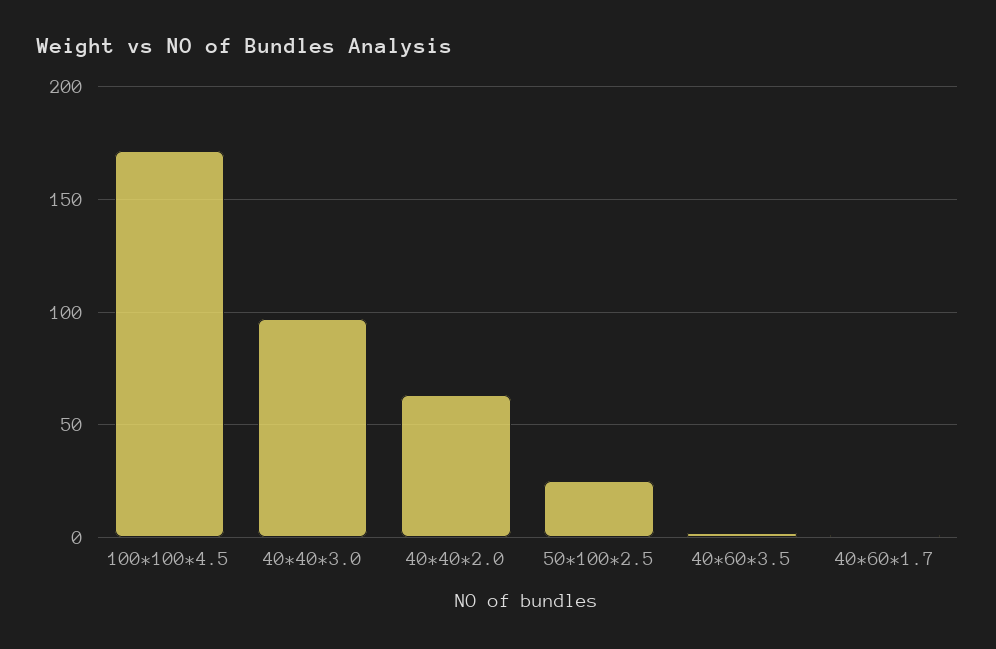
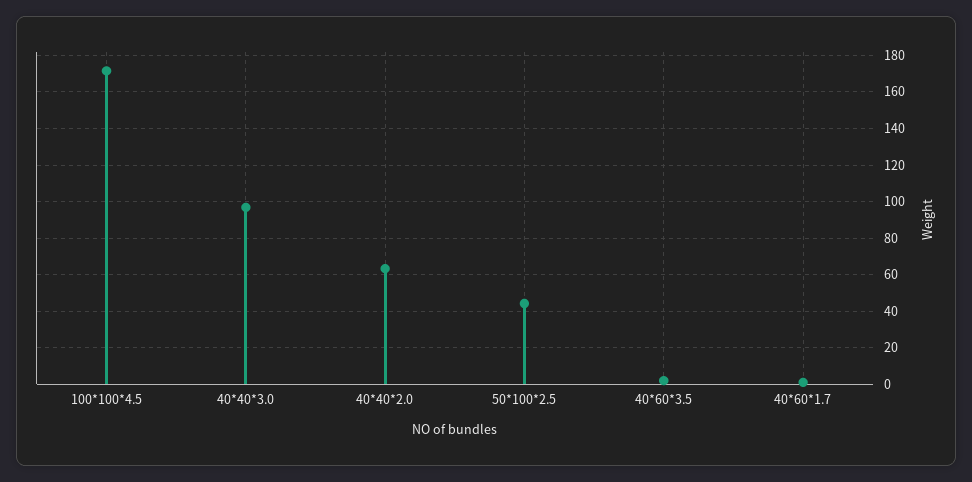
  {
    "100*100*4.5": 170,
    "40*40*3.0": 95,
    "40*40*2.0": 65,
-   "50*100*2.5": 25,
+   "50*100*2.5": 45,
    "40*60*3.5": 0,
    "40*60*1.7": 0
  }

